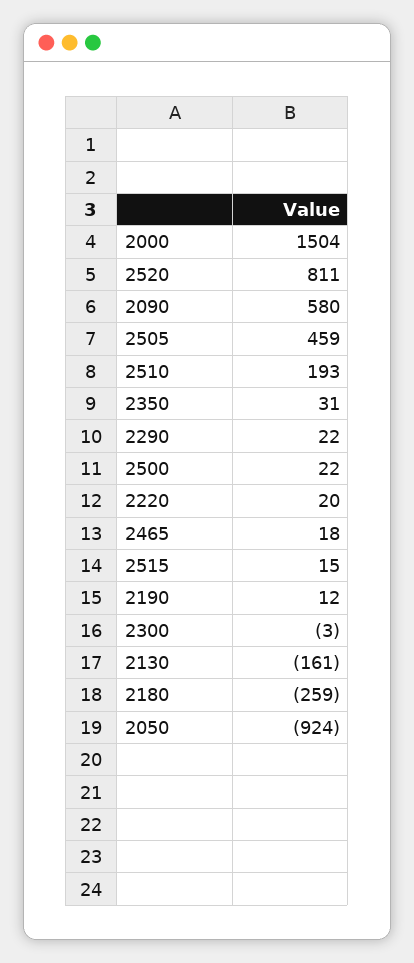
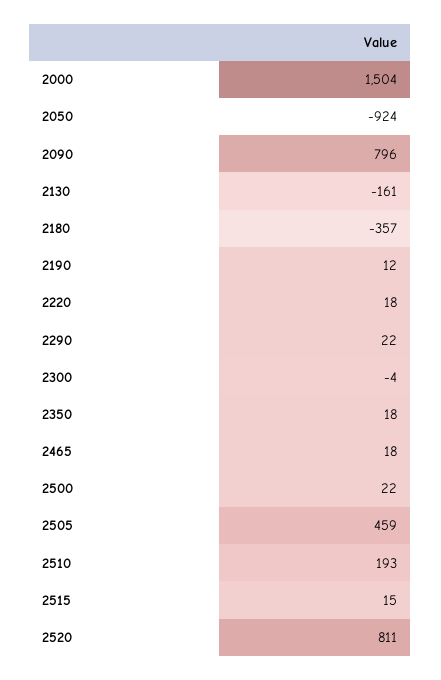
  {
    "2000": 1504,
    "2520": 811,
-   "2090": 580,
+   "2090": 796,
    "2505": 459,
    "2510": 193,
-   "2350": 31,
+   "2350": 18,
    "2290": 22,
    "2500": 22,
-   "2220": 20,
+   "2220": 18,
    "2465": 18,
    "2515": 15,
    "2190": 12,
-   "2300": -3,
+   "2300": -4,
    "2130": -161,
-   "2180": -259,
+   "2180": -357,
    "2050": -924
  }

